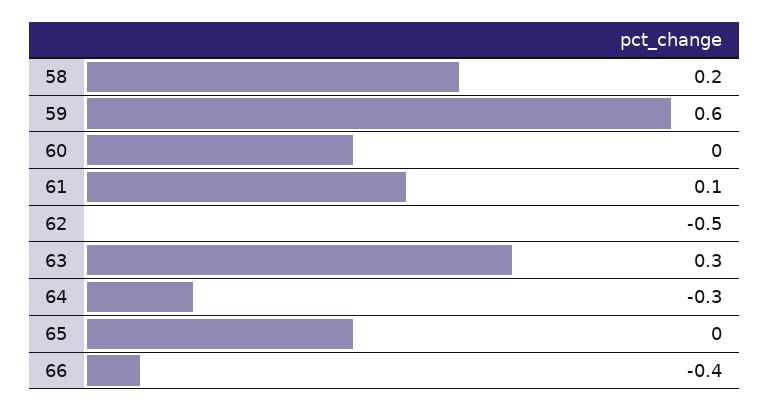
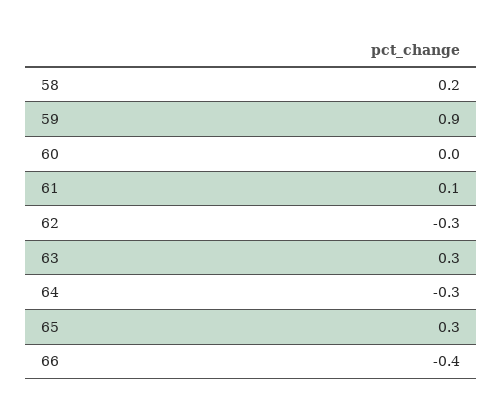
  {
    "58": 0.2,
-   "59": 0.6,
+   "59": 0.9,
    "60": 0,
    "61": 0.1,
-   "62": -0.5,
+   "62": -0.3,
    "63": 0.3,
    "64": -0.3,
-   "65": 0,
+   "65": 0.3,
    "66": -0.4
  }

